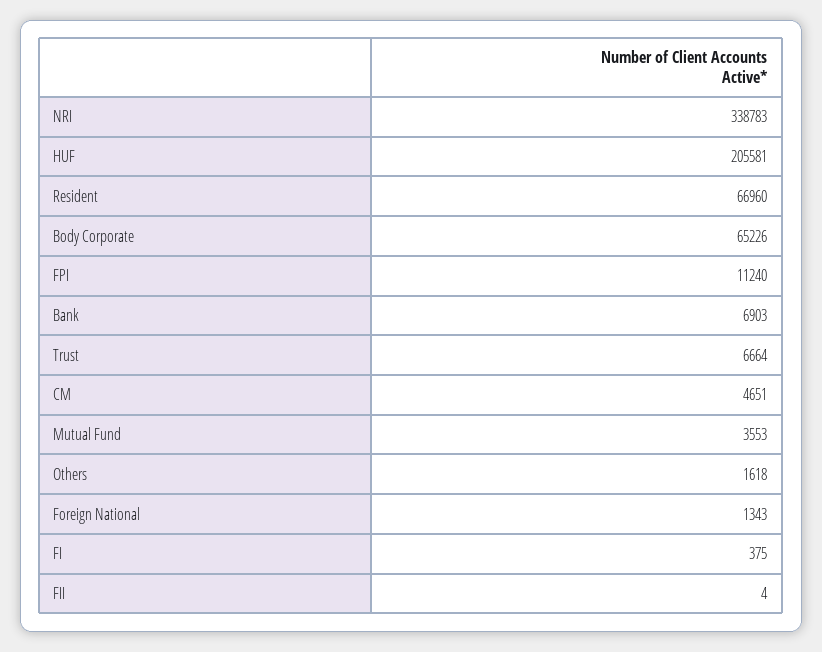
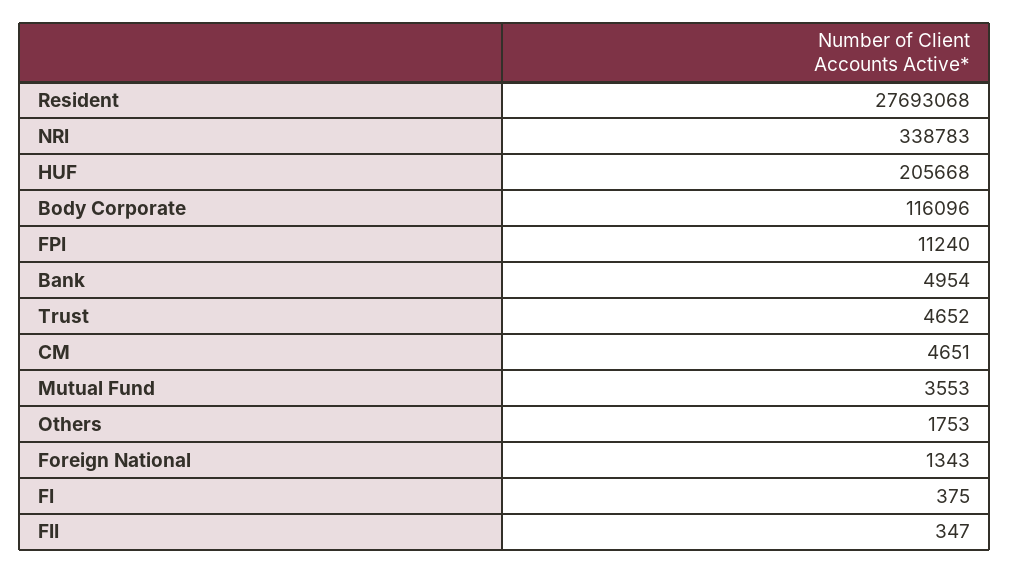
  {
    "NRI": 338783,
-   "HUF": 205581,
+   "HUF": 205668,
-   "Resident": 66960,
+   "Resident": 27693068,
-   "Body Corporate": 65226,
+   "Body Corporate": 116096,
    "FPI": 11240,
-   "Bank": 6903,
+   "Bank": 4954,
-   "Trust": 6664,
+   "Trust": 4652,
    "CM": 4651,
    "Mutual Fund": 3553,
-   "Others": 1618,
+   "Others": 1753,
    "Foreign National": 1343,
    "FI": 375,
-   "FII": 4
+   "FII": 347
  }

